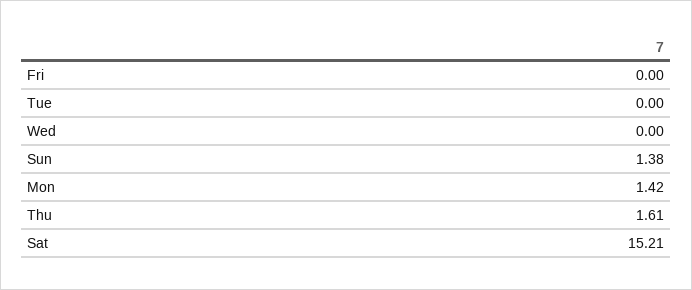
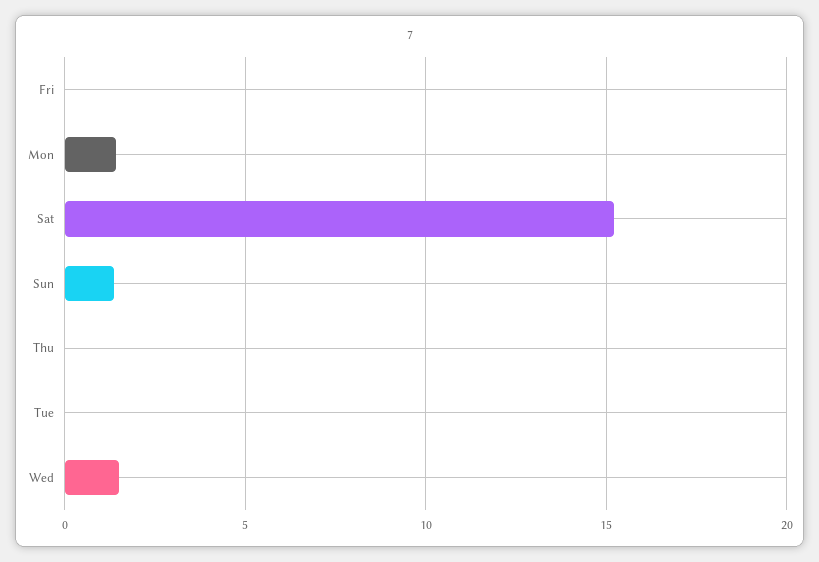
  {
    "Fri": 0,
    "Tue": 0,
-   "Wed": 0,
+   "Wed": 1.5,
    "Sun": 1.38,
    "Mon": 1.42,
-   "Thu": 1.61,
+   "Thu": 0,
    "Sat": 15.21
  }

